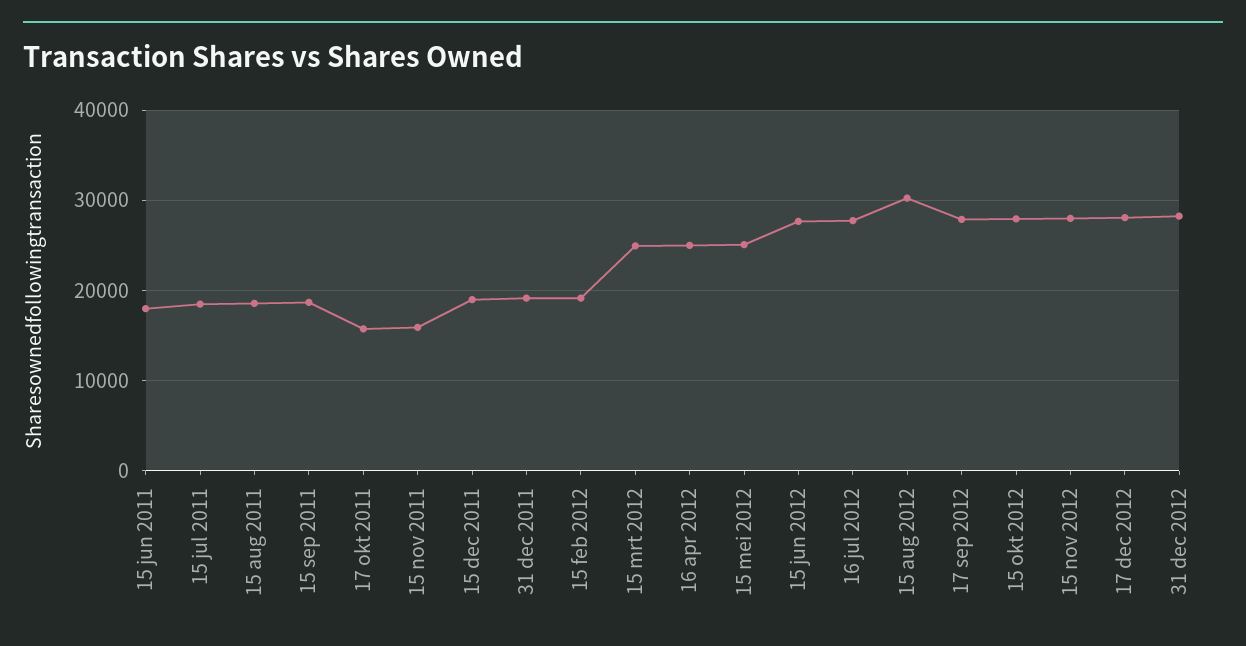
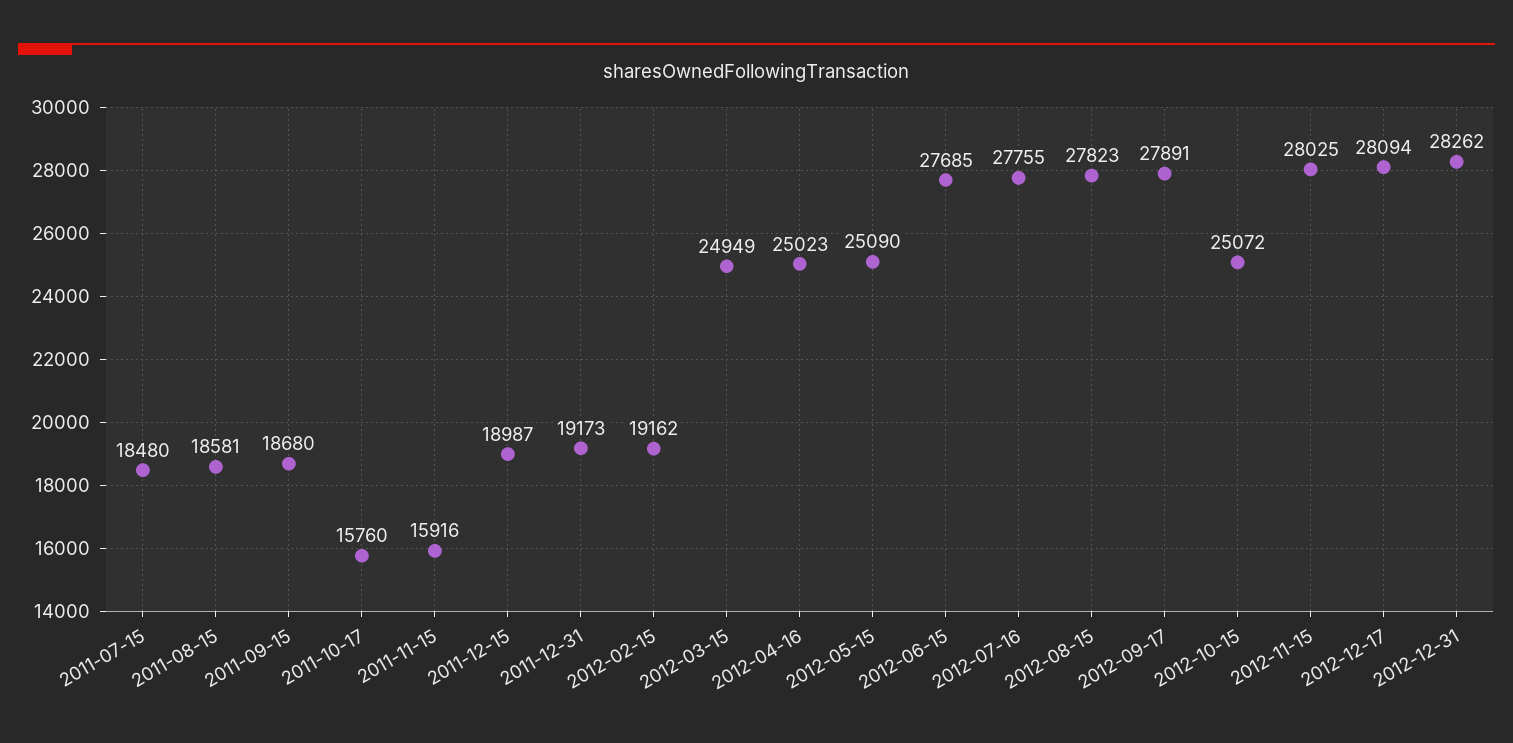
  {
-   "15 jun 2011": 18000,
    "15 jul 2011": 18480,
    "15 aug 2011": 18581,
    "15 sep 2011": 18680,
    "17 okt 2011": 15760,
    "15 nov 2011": 15916,
    "15 dec 2011": 18987,
    "31 dec 2011": 19173,
    "15 feb 2012": 19162,
    "15 mrt 2012": 24949,
    "16 apr 2012": 25023,
    "15 mei 2012": 25090,
    "15 jun 2012": 27685,
    "16 jul 2012": 27755,
-   "15 aug 2012": 30000,
+   "15 aug 2012": 27823,
    "17 sep 2012": 27891,
-   "15 okt 2012": 28000,
+   "15 okt 2012": 25072,
    "15 nov 2012": 28025,
    "17 dec 2012": 28094,
    "31 dec 2012": 28262
  }

